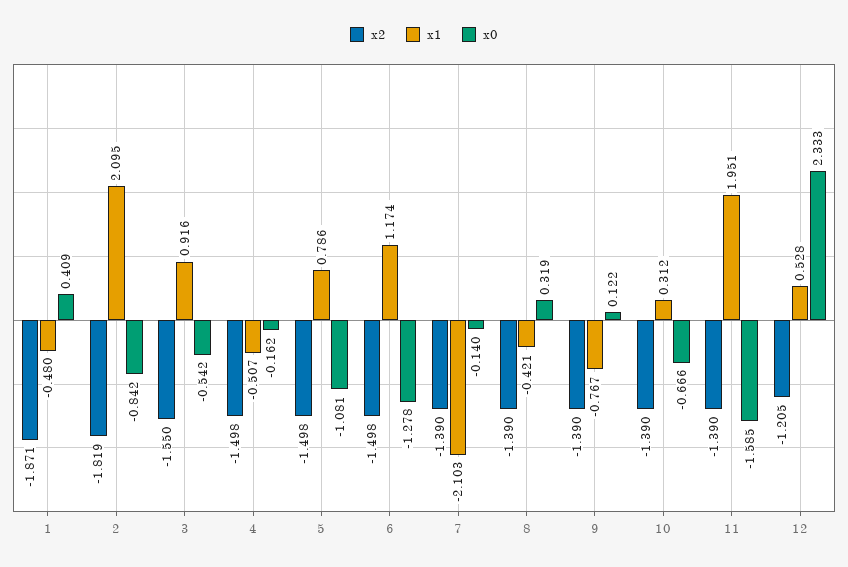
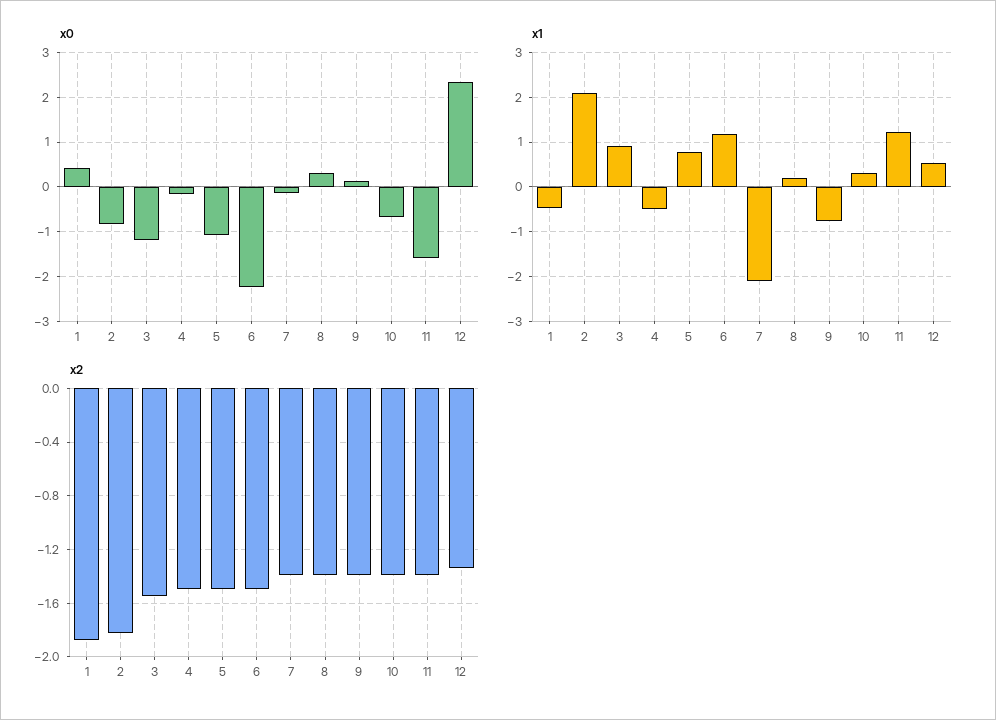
  {
    "x2": {
      "1": -1.871,
      "2": -1.819,
      "3": -1.55,
      "4": -1.498,
      "5": -1.498,
      "6": -1.498,
      "7": -1.39,
      "8": -1.39,
      "9": -1.39,
      "10": -1.39,
      "11": -1.39,
-     "12": -1.205
+     "12": -1.35
    },
    "x1": {
      "1": -0.48,
      "2": 2.095,
      "3": 0.916,
      "4": -0.507,
      "5": 0.786,
      "6": 1.174,
      "7": -2.103,
-     "8": -0.421,
+     "8": 0.2,
      "9": -0.767,
      "10": 0.312,
-     "11": 1.951,
+     "11": 1.2,
      "12": 0.528
    },
    "x0": {
      "1": 0.409,
      "2": -0.842,
-     "3": -0.542,
+     "3": -1.2,
      "4": -0.162,
      "5": -1.081,
-     "6": -1.278,
+     "6": -2.2,
      "7": -0.14,
      "8": 0.319,
      "9": 0.122,
      "10": -0.666,
      "11": -1.585,
      "12": 2.333
    }
  }

